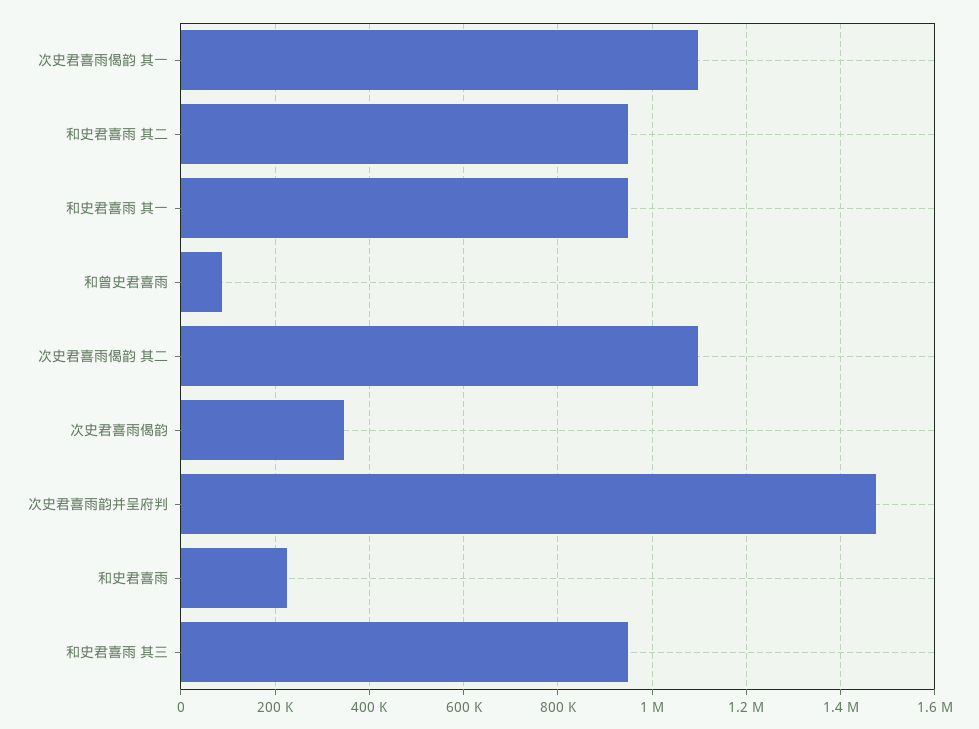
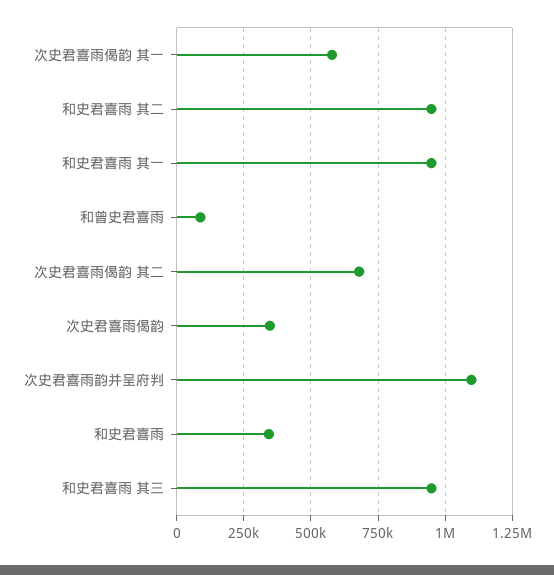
  {
-   "次史君喜雨偈韵 其一": 1100000,
+   "次史君喜雨偈韵 其一": 575000,
    "和史君喜雨 其二": 940000,
    "和史君喜雨 其一": 940000,
    "和曾史君喜雨": 80000,
-   "次史君喜雨偈韵 其二": 1100000,
+   "次史君喜雨偈韵 其二": 675000,
    "次史君喜雨偈韵": 340000,
-   "次史君喜雨韵并呈府判": 1480000,
+   "次史君喜雨韵并呈府判": 1100000,
-   "和史君喜雨": 220000,
+   "和史君喜雨": 350000,
    "和史君喜雨 其三": 940000
  }

